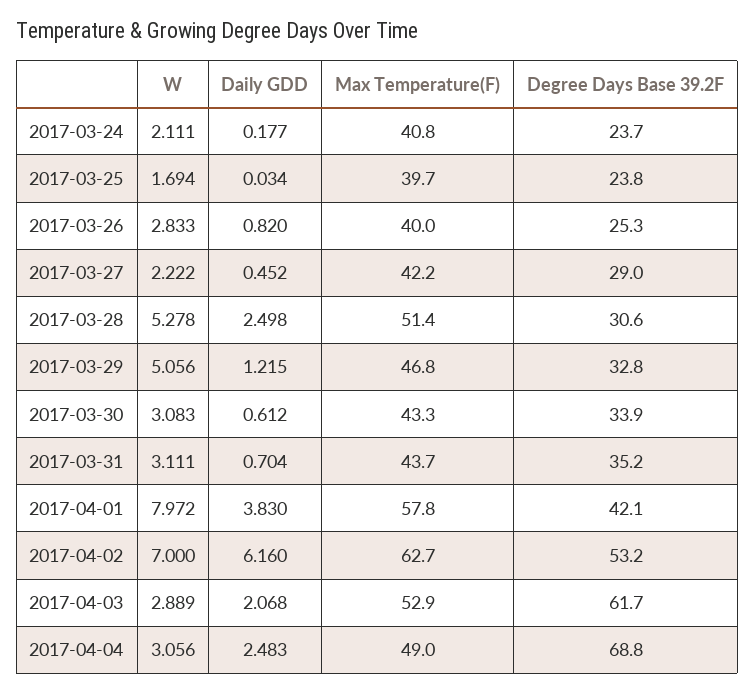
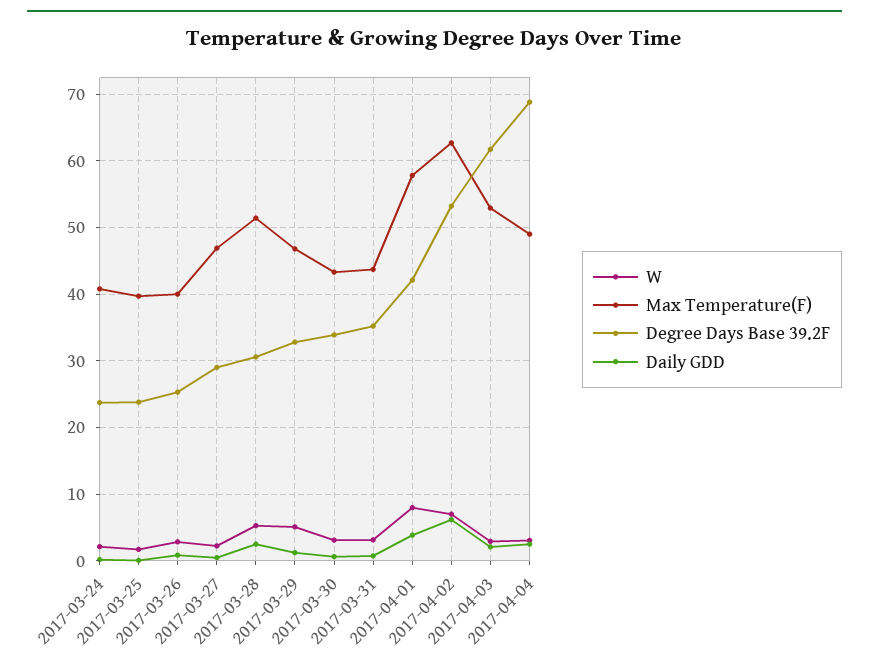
  {
    "W": {
      "2017-03-24": 2.111,
      "2017-03-25": 1.694,
      "2017-03-26": 2.833,
      "2017-03-27": 2.222,
      "2017-03-28": 5.278,
      "2017-03-29": 5.056,
      "2017-03-30": 3.083,
      "2017-03-31": 3.111,
      "2017-04-01": 7.972,
      "2017-04-02": 7,
      "2017-04-03": 2.889,
      "2017-04-04": 3.056
    },
    "Daily GDD": {
      "2017-03-24": 0.177,
      "2017-03-25": 0.034,
      "2017-03-26": 0.82,
      "2017-03-27": 0.452,
      "2017-03-28": 2.498,
      "2017-03-29": 1.215,
      "2017-03-30": 0.612,
      "2017-03-31": 0.704,
      "2017-04-01": 3.83,
      "2017-04-02": 6.16,
      "2017-04-03": 2.068,
      "2017-04-04": 2.483
    },
    "Max Temperature(F)": {
      "2017-03-24": 40.8,
      "2017-03-25": 39.7,
      "2017-03-26": 40,
-     "2017-03-27": 42.2,
+     "2017-03-27": 47,
      "2017-03-28": 51.4,
      "2017-03-29": 46.8,
      "2017-03-30": 43.3,
      "2017-03-31": 43.7,
      "2017-04-01": 57.8,
      "2017-04-02": 62.7,
      "2017-04-03": 52.9,
      "2017-04-04": 49
    },
    "Degree Days Base 39.2F": {
      "2017-03-24": 23.7,
      "2017-03-25": 23.8,
      "2017-03-26": 25.3,
      "2017-03-27": 29,
      "2017-03-28": 30.6,
      "2017-03-29": 32.8,
      "2017-03-30": 33.9,
      "2017-03-31": 35.2,
      "2017-04-01": 42.1,
      "2017-04-02": 53.2,
      "2017-04-03": 61.7,
      "2017-04-04": 68.8
    }
  }

